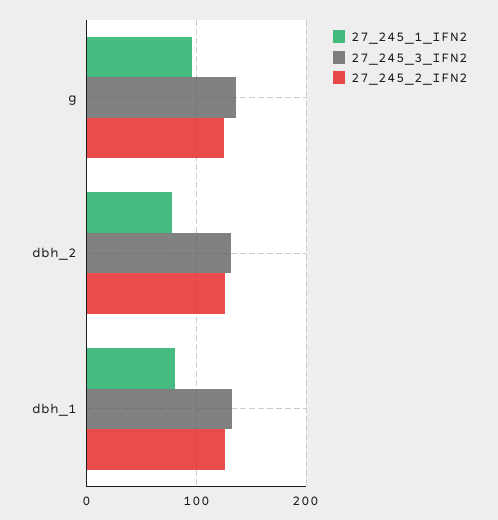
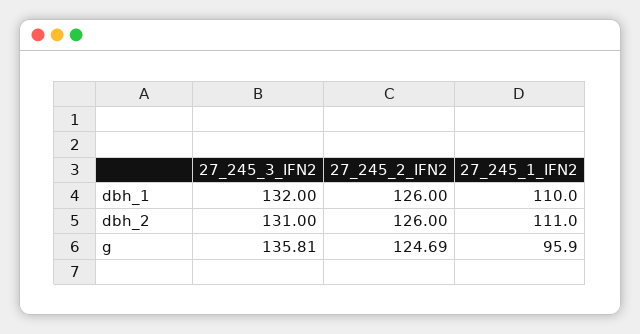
  {
    "27_245_1_IFN2": {
      "g": 95.9,
-     "dbh_2": 80,
+     "dbh_2": 111,
-     "dbh_1": 80
+     "dbh_1": 110
    },
    "27_245_3_IFN2": {
      "g": 135.81,
      "dbh_2": 131,
      "dbh_1": 132
    },
    "27_245_2_IFN2": {
      "g": 124.69,
      "dbh_2": 126,
      "dbh_1": 126
    }
  }

